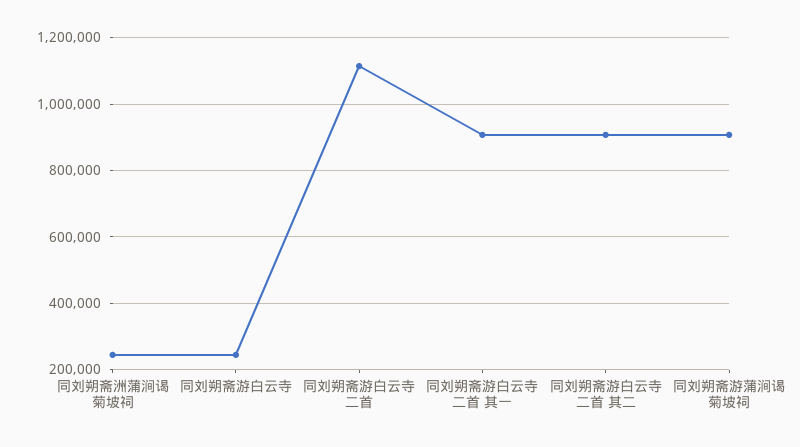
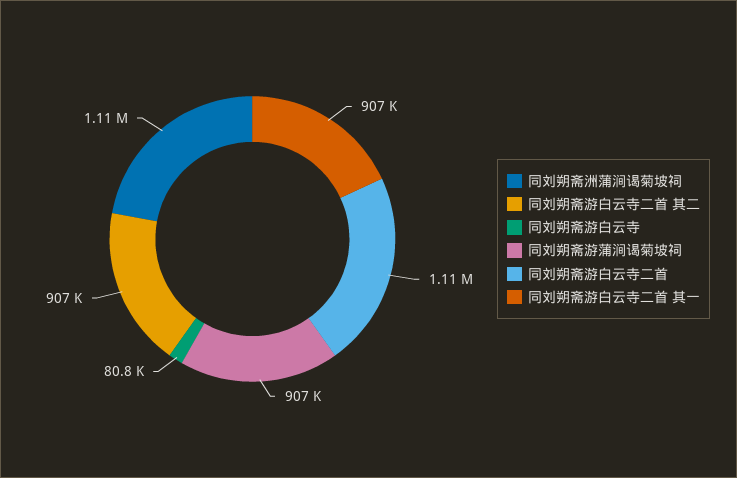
  {
-   "同刘朔斋洲蒲涧谒菊坡祠": 240000,
+   "同刘朔斋洲蒲涧谒菊坡祠": 1110000,
-   "同刘朔斋游白云寺": 240000,
+   "同刘朔斋游白云寺": 80800,
    "同刘朔斋游白云寺二首": 1110000,
    "同刘朔斋游白云寺二首 其一": 907000,
    "同刘朔斋游白云寺二首 其二": 907000,
    "同刘朔斋游蒲涧谒菊坡祠": 907000
  }

